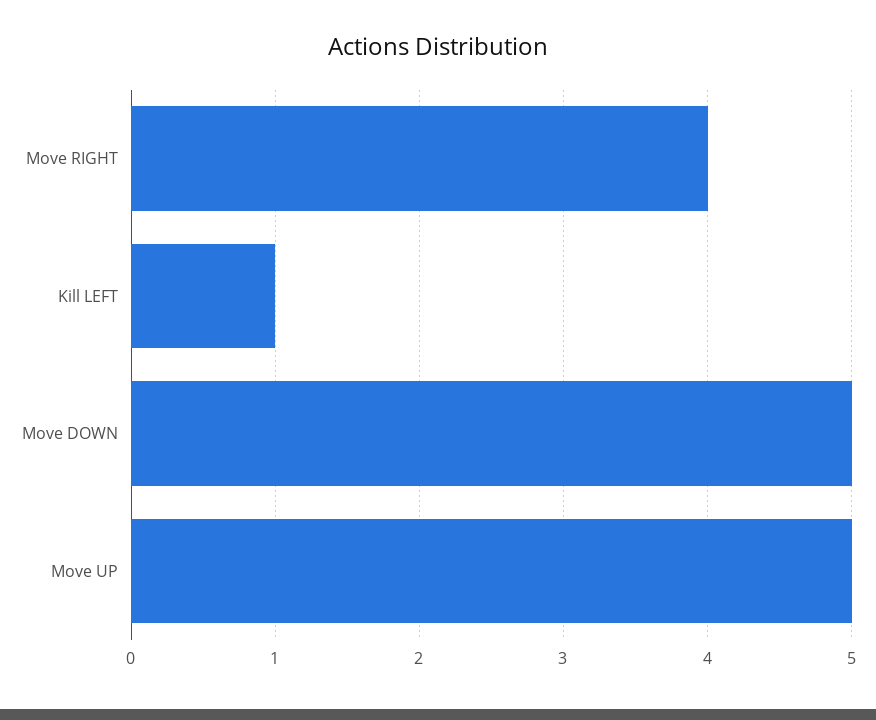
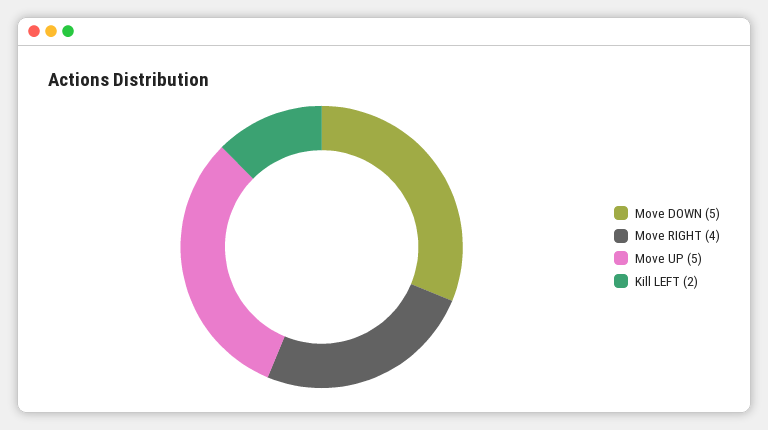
  {
    "Move RIGHT": 4,
-   "Kill LEFT": 1,
+   "Kill LEFT": 2,
    "Move DOWN": 5,
    "Move UP": 5
  }

